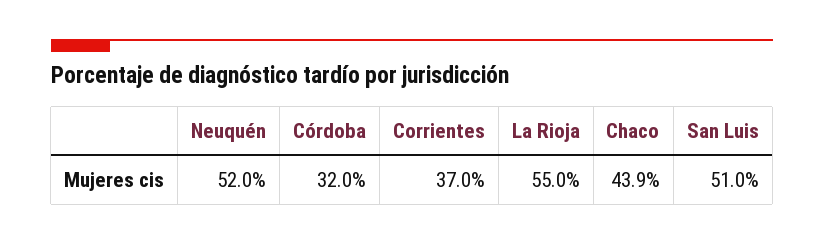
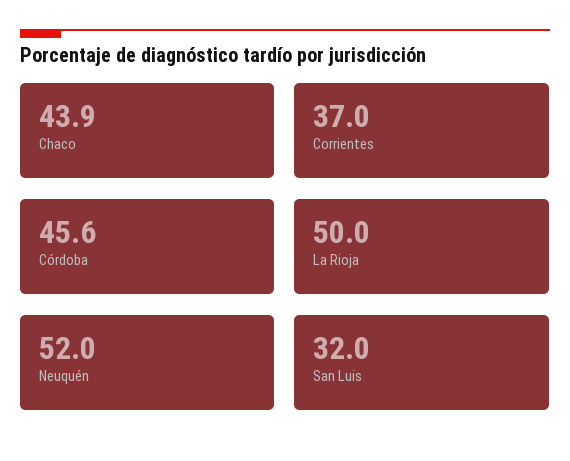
  {
    "Neuquén": 52,
-   "Córdoba": 32,
+   "Córdoba": 45.6,
    "Corrientes": 37,
-   "La Rioja": 55,
+   "La Rioja": 50,
    "Chaco": 43.9,
-   "San Luis": 51
+   "San Luis": 32
  }

